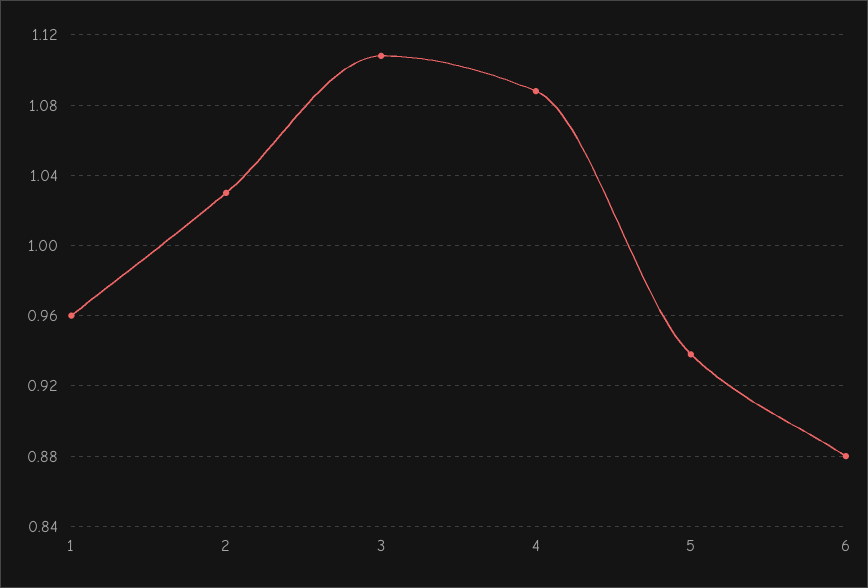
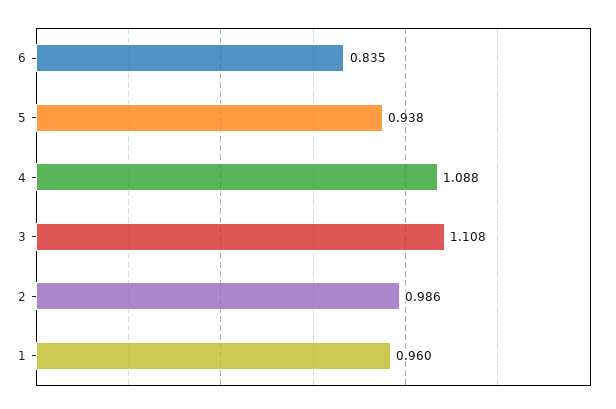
  {
    "1": 0.96,
-   "2": 1.03,
+   "2": 0.986,
    "3": 1.108,
    "4": 1.088,
    "5": 0.938,
-   "6": 0.88
+   "6": 0.835
  }

